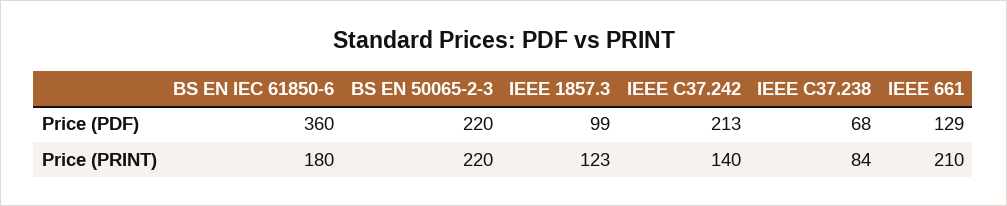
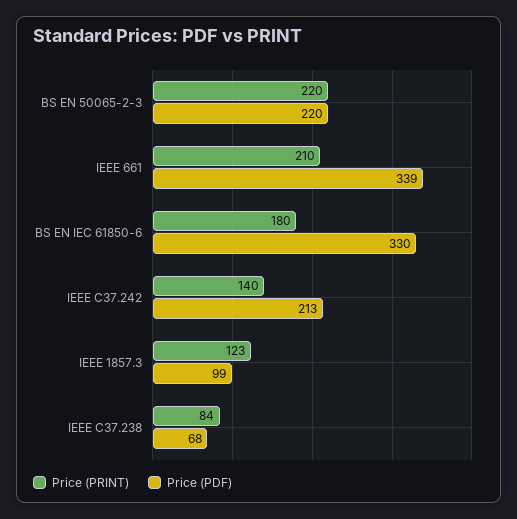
  {
    "Price (PDF)": {
-     "BS EN IEC 61850-6": 360,
+     "BS EN IEC 61850-6": 330,
      "BS EN 50065-2-3": 220,
      "IEEE 1857.3": 99,
      "IEEE C37.242": 213,
      "IEEE C37.238": 68,
-     "IEEE 661": 129
+     "IEEE 661": 339
    },
    "Price (PRINT)": {
      "BS EN IEC 61850-6": 180,
      "BS EN 50065-2-3": 220,
      "IEEE 1857.3": 123,
      "IEEE C37.242": 140,
      "IEEE C37.238": 84,
      "IEEE 661": 210
    }
  }

